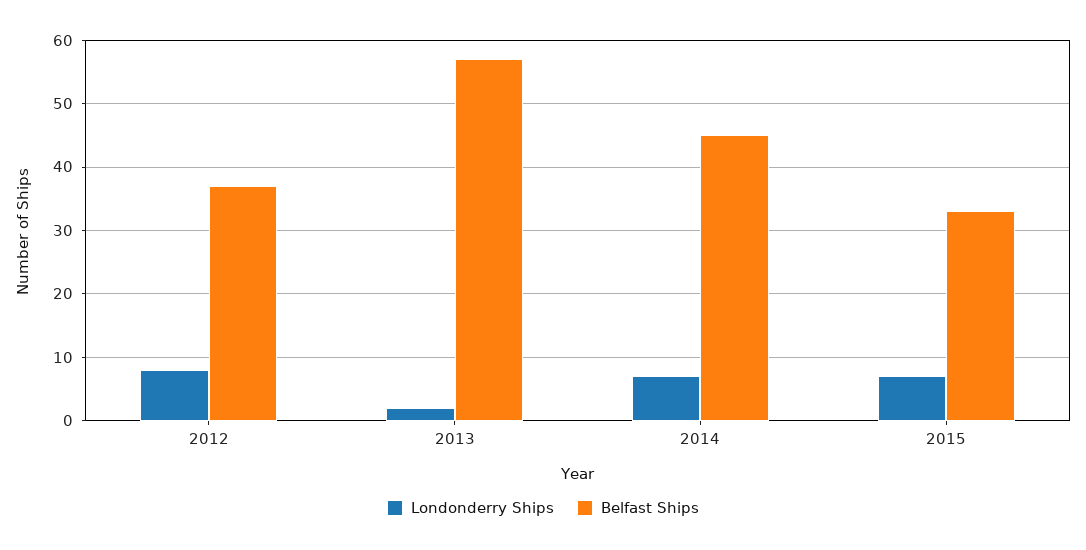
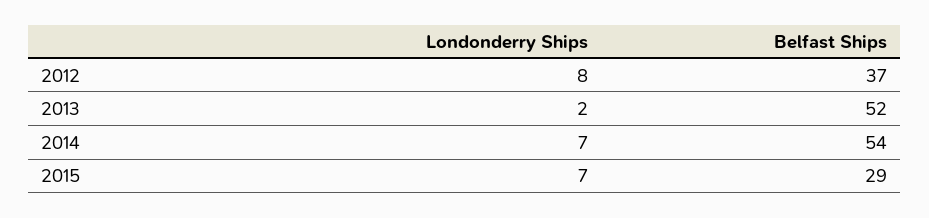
  {
    "Londonderry Ships": {
      "2012": 8,
      "2013": 2,
      "2014": 7,
      "2015": 7
    },
    "Belfast Ships": {
      "2012": 37,
-     "2013": 57,
+     "2013": 52,
-     "2014": 45,
+     "2014": 54,
-     "2015": 33
+     "2015": 29
    }
  }

